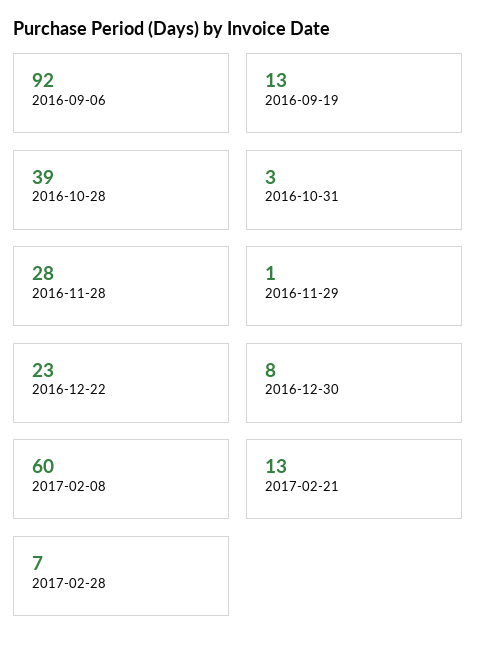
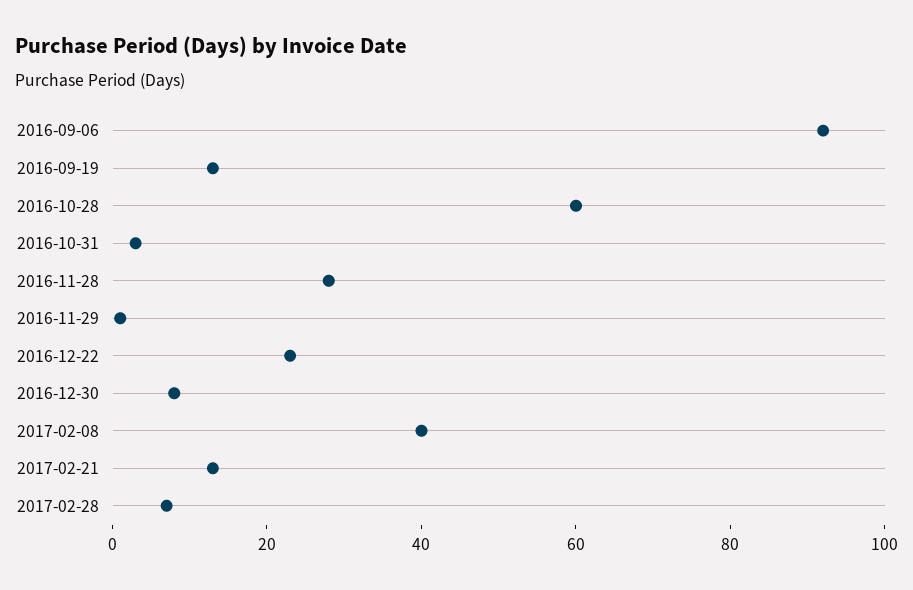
  {
    "2016-09-06": 92,
    "2016-09-19": 13,
-   "2016-10-28": 39,
+   "2016-10-28": 60,
    "2016-10-31": 3,
    "2016-11-28": 28,
    "2016-11-29": 1,
    "2016-12-22": 23,
    "2016-12-30": 8,
-   "2017-02-08": 60,
+   "2017-02-08": 40,
    "2017-02-21": 13,
    "2017-02-28": 7
  }

